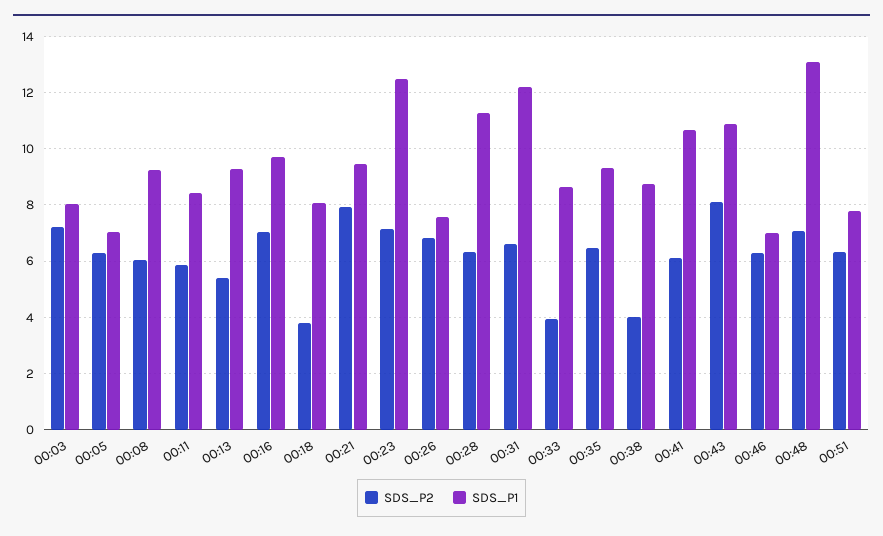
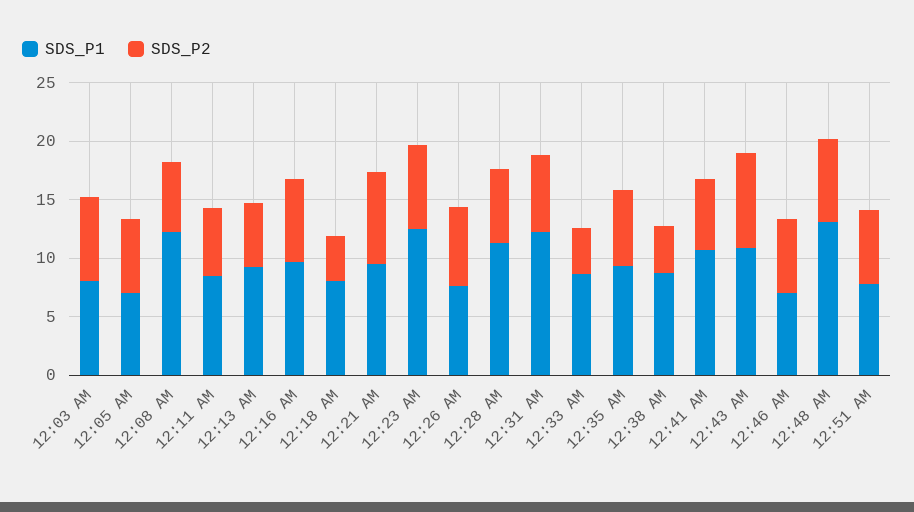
  {
    "SDS_P2": {
      "00:03": 7.25,
      "00:05": 6.25,
      "00:08": 6,
      "00:11": 5.75,
      "00:13": 5.5,
      "00:16": 7,
      "00:18": 3.75,
      "00:21": 8,
      "00:23": 7.25,
      "00:26": 6.75,
      "00:28": 6.25,
      "00:31": 6.5,
      "00:33": 4,
      "00:35": 6.5,
      "00:38": 4,
      "00:41": 6,
      "00:43": 8,
      "00:46": 6.25,
      "00:48": 7,
      "00:51": 6.25
    },
    "SDS_P1": {
      "00:03": 8,
      "00:05": 7,
-     "00:08": 9.25,
+     "00:08": 12,
      "00:11": 8.5,
      "00:13": 9.25,
      "00:16": 9.75,
      "00:18": 8,
      "00:21": 9.5,
      "00:23": 12.5,
      "00:26": 7.5,
      "00:28": 11.25,
      "00:31": 12.25,
      "00:33": 8.75,
      "00:35": 9.25,
      "00:38": 8.75,
      "00:41": 10.75,
      "00:43": 11,
      "00:46": 7,
      "00:48": 13,
      "00:51": 7.75
    }
  }

